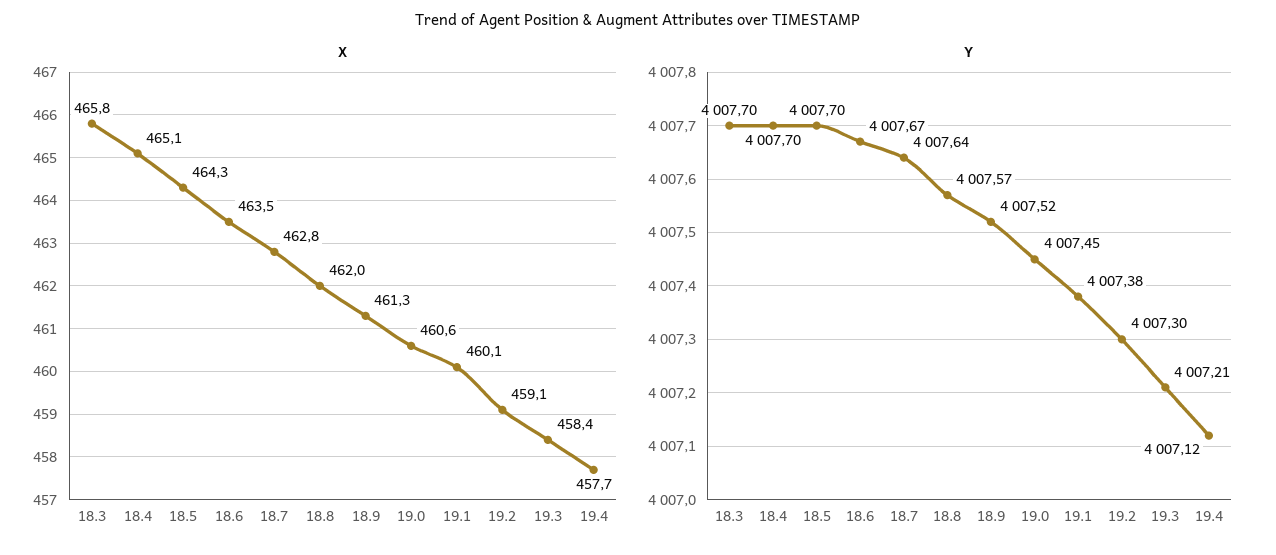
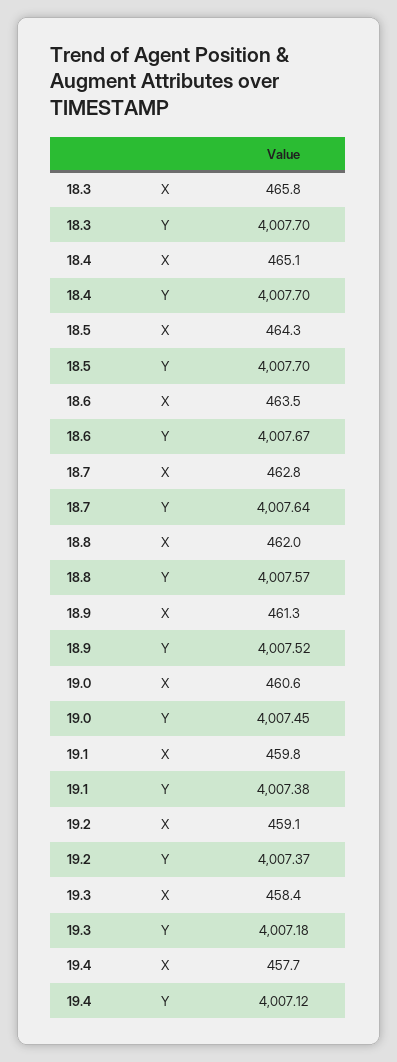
  {
    "X": {
      "18.3": 465.8,
      "18.4": 465.1,
      "18.5": 464.3,
      "18.6": 463.5,
      "18.7": 462.8,
      "18.8": 462,
      "18.9": 461.3,
      "19.0": 460.6,
-     "19.1": 460.1,
+     "19.1": 459.8,
      "19.2": 459.1,
      "19.3": 458.4,
      "19.4": 457.7
    },
    "Y": {
      "18.3": 4007.7,
      "18.4": 4007.7,
      "18.5": 4007.7,
      "18.6": 4007.67,
      "18.7": 4007.64,
      "18.8": 4007.57,
      "18.9": 4007.52,
      "19.0": 4007.45,
      "19.1": 4007.38,
-     "19.2": 4007.3,
+     "19.2": 4007.37,
-     "19.3": 4007.21,
+     "19.3": 4007.18,
      "19.4": 4007.12
    }
  }

